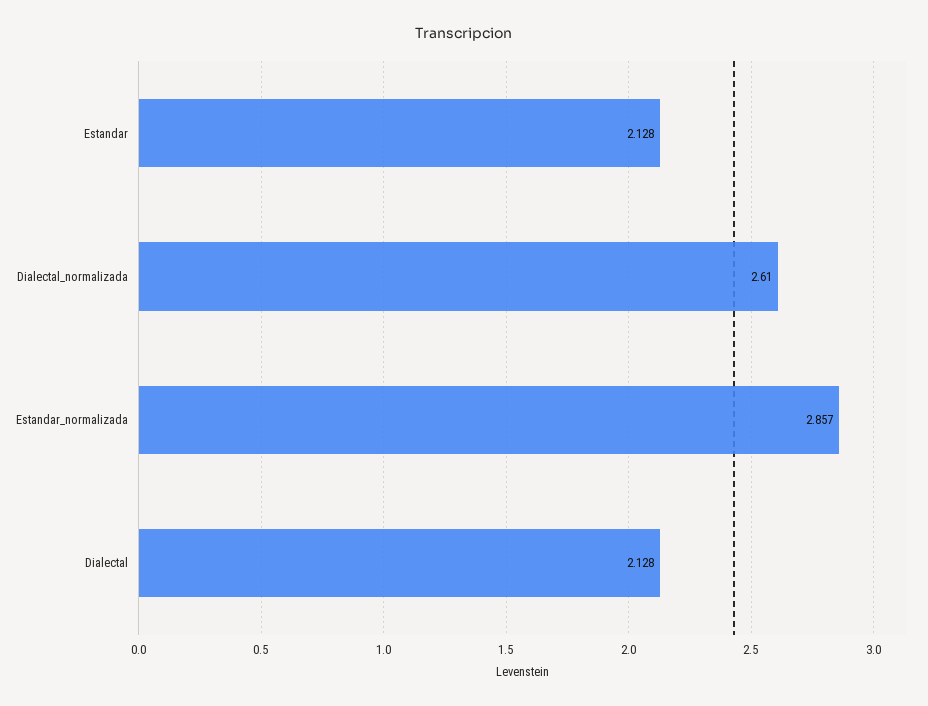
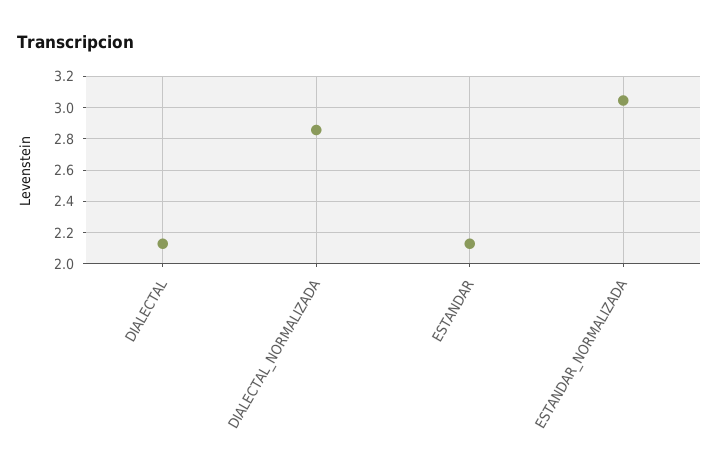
  {
    "Estandar": 2.128,
-   "Dialectal_normalizada": 2.61,
+   "Dialectal_normalizada": 2.85,
-   "Estandar_normalizada": 2.857,
+   "Estandar_normalizada": 3.05,
    "Dialectal": 2.128
  }

